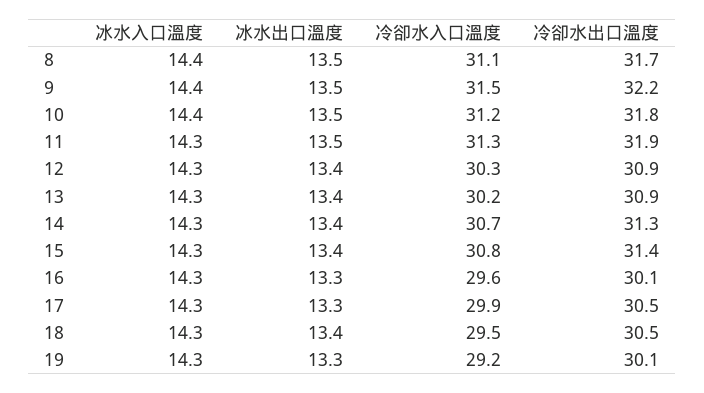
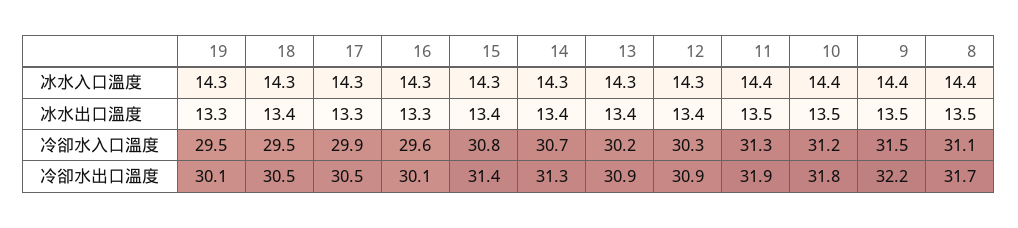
  {
    "冰水入口溫度": {
      "8": 14.4,
      "9": 14.4,
      "10": 14.4,
-     "11": 14.3,
+     "11": 14.4,
      "12": 14.3,
      "13": 14.3,
      "14": 14.3,
      "15": 14.3,
      "16": 14.3,
      "17": 14.3,
      "18": 14.3,
      "19": 14.3
    },
    "冰水出口溫度": {
      "8": 13.5,
      "9": 13.5,
      "10": 13.5,
      "11": 13.5,
      "12": 13.4,
      "13": 13.4,
      "14": 13.4,
      "15": 13.4,
      "16": 13.3,
      "17": 13.3,
      "18": 13.4,
      "19": 13.3
    },
    "冷卻水入口溫度": {
      "8": 31.1,
      "9": 31.5,
      "10": 31.2,
      "11": 31.3,
      "12": 30.3,
      "13": 30.2,
      "14": 30.7,
      "15": 30.8,
      "16": 29.6,
      "17": 29.9,
      "18": 29.5,
-     "19": 29.2
+     "19": 29.5
    },
    "冷卻水出口溫度": {
      "8": 31.7,
      "9": 32.2,
      "10": 31.8,
      "11": 31.9,
      "12": 30.9,
      "13": 30.9,
      "14": 31.3,
      "15": 31.4,
      "16": 30.1,
      "17": 30.5,
      "18": 30.5,
      "19": 30.1
    }
  }

